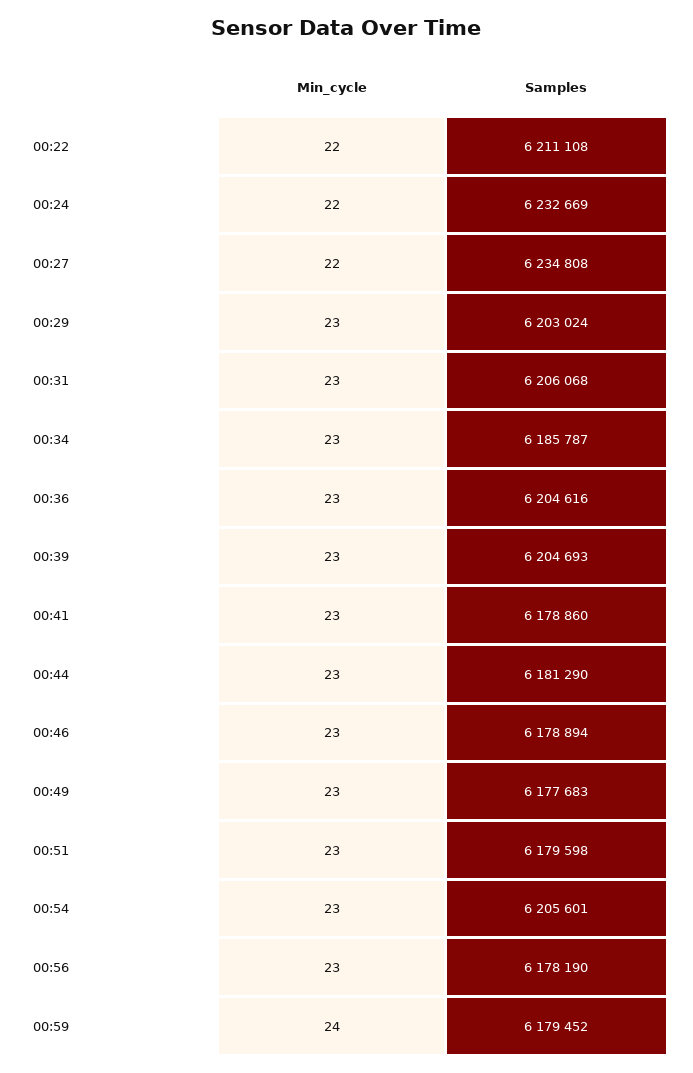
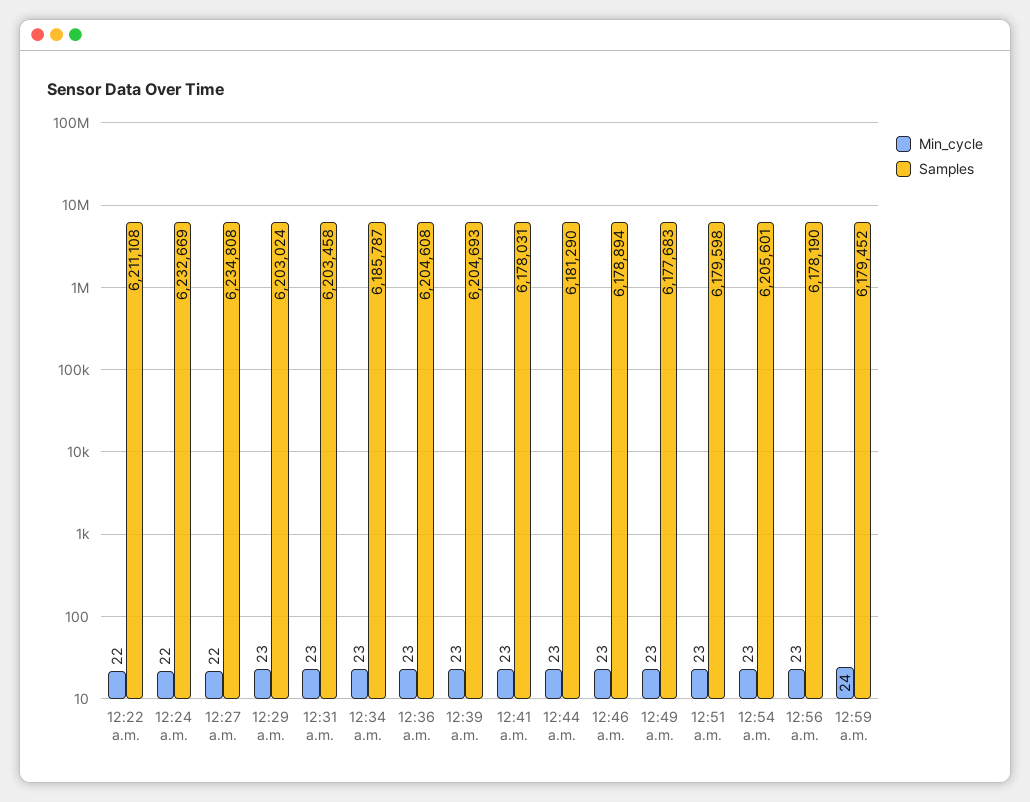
  {
    "Min_cycle": {
      "00:22": 22,
      "00:24": 22,
      "00:27": 22,
      "00:29": 23,
      "00:31": 23,
      "00:34": 23,
      "00:36": 23,
      "00:39": 23,
      "00:41": 23,
      "00:44": 23,
      "00:46": 23,
      "00:49": 23,
      "00:51": 23,
      "00:54": 23,
      "00:56": 23,
      "00:59": 24
    },
    "Samples": {
      "00:22": 6211108,
      "00:24": 6232669,
      "00:27": 6234808,
      "00:29": 6203024,
-     "00:31": 6206068,
+     "00:31": 6203458,
      "00:34": 6185787,
-     "00:36": 6204616,
+     "00:36": 6204608,
      "00:39": 6204693,
-     "00:41": 6178860,
+     "00:41": 6178031,
      "00:44": 6181290,
      "00:46": 6178894,
      "00:49": 6177683,
      "00:51": 6179598,
      "00:54": 6205601,
      "00:56": 6178190,
      "00:59": 6179452
    }
  }

